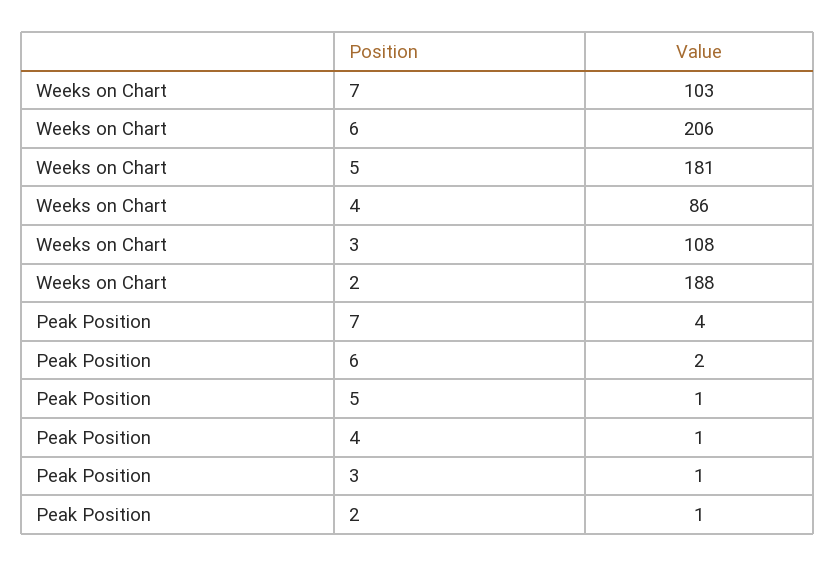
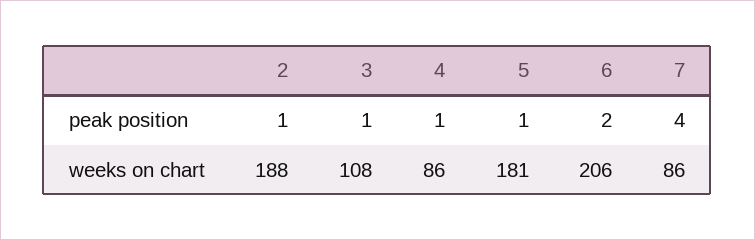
  {
    "Weeks on Chart": {
-     "7": 103,
+     "7": 86,
      "6": 206,
      "5": 181,
      "4": 86,
      "3": 108,
      "2": 188
    },
    "Peak Position": {
      "7": 4,
      "6": 2,
      "5": 1,
      "4": 1,
      "3": 1,
      "2": 1
    }
  }

